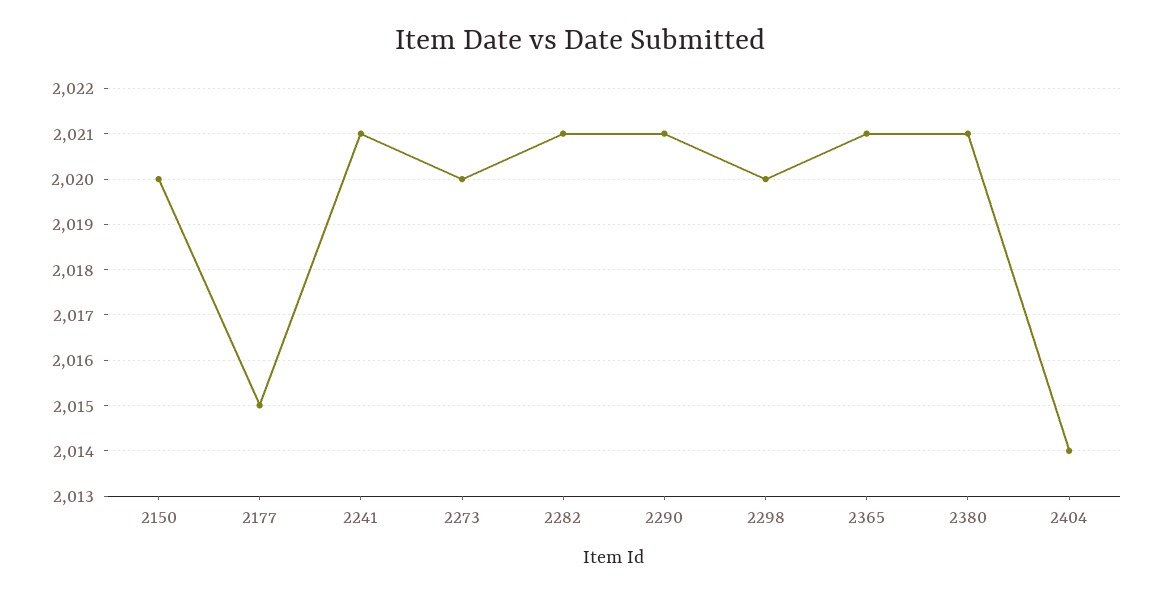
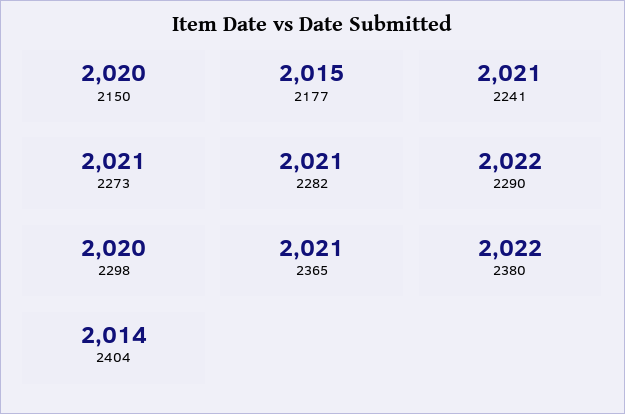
  {
    "2150": 2020,
    "2177": 2015,
    "2241": 2021,
-   "2273": 2020,
+   "2273": 2021,
    "2282": 2021,
-   "2290": 2021,
+   "2290": 2022,
    "2298": 2020,
    "2365": 2021,
-   "2380": 2021,
+   "2380": 2022,
    "2404": 2014
  }

